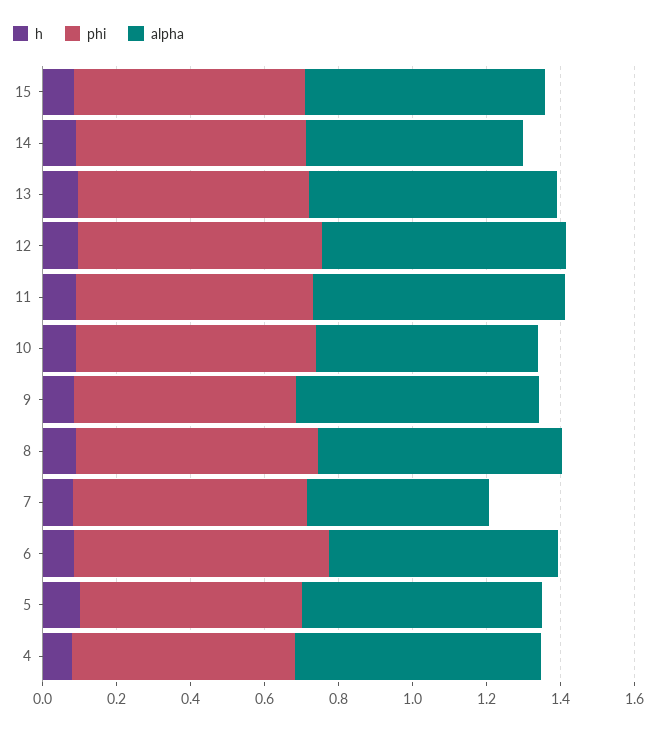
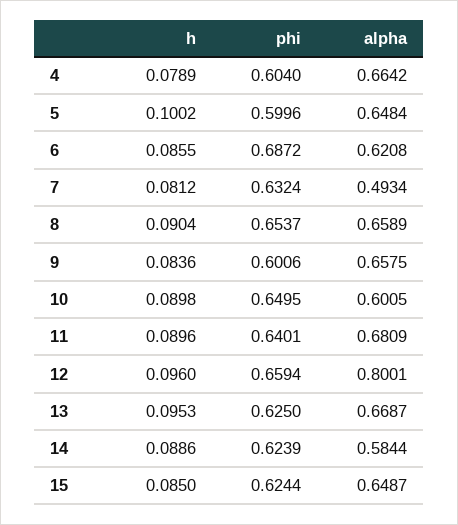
  {
    "h": {
      "15": 0.085,
      "14": 0.0886,
      "13": 0.0953,
      "12": 0.096,
      "11": 0.0896,
      "10": 0.0898,
      "9": 0.0836,
      "8": 0.0904,
      "7": 0.0812,
      "6": 0.0855,
      "5": 0.1002,
      "4": 0.0789
    },
    "phi": {
      "15": 0.6244,
      "14": 0.6239,
      "13": 0.625,
      "12": 0.6594,
      "11": 0.6401,
      "10": 0.6495,
      "9": 0.6006,
      "8": 0.6537,
      "7": 0.6324,
      "6": 0.6872,
      "5": 0.5996,
      "4": 0.604
    },
    "alpha": {
      "15": 0.6487,
      "14": 0.5844,
      "13": 0.6687,
-     "12": 0.65,
+     "12": 0.8001,
      "11": 0.6809,
      "10": 0.6005,
      "9": 0.6575,
      "8": 0.6589,
      "7": 0.4934,
      "6": 0.6208,
      "5": 0.6484,
      "4": 0.6642
    }
  }

